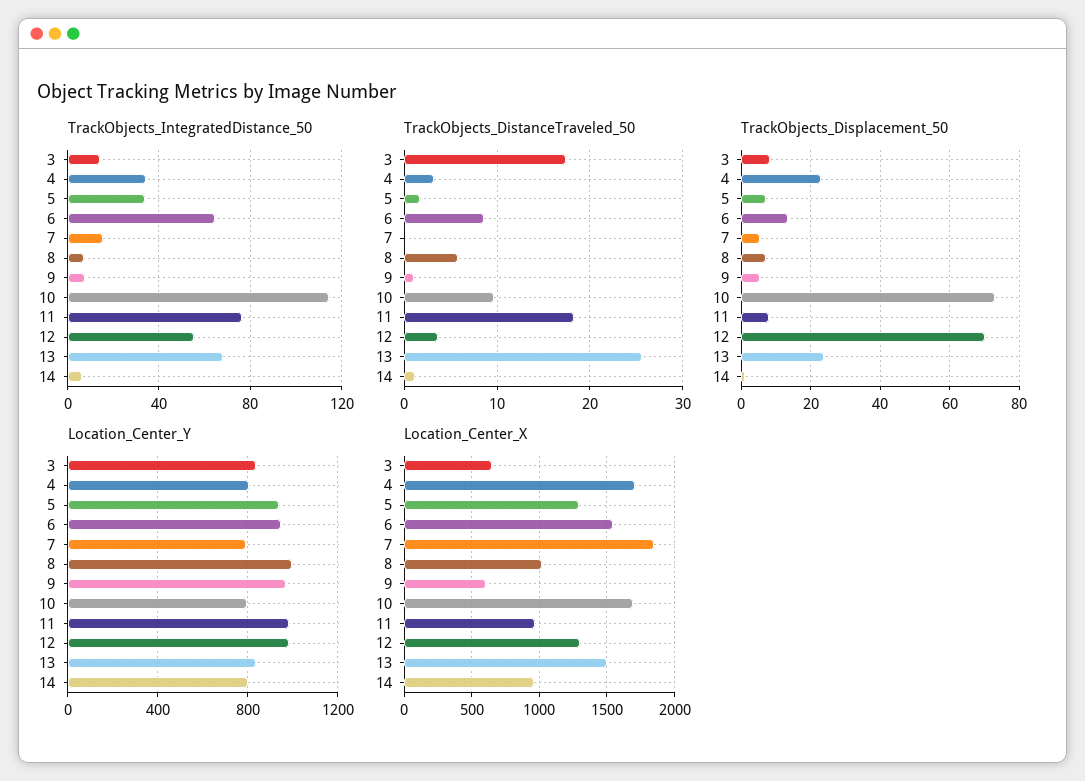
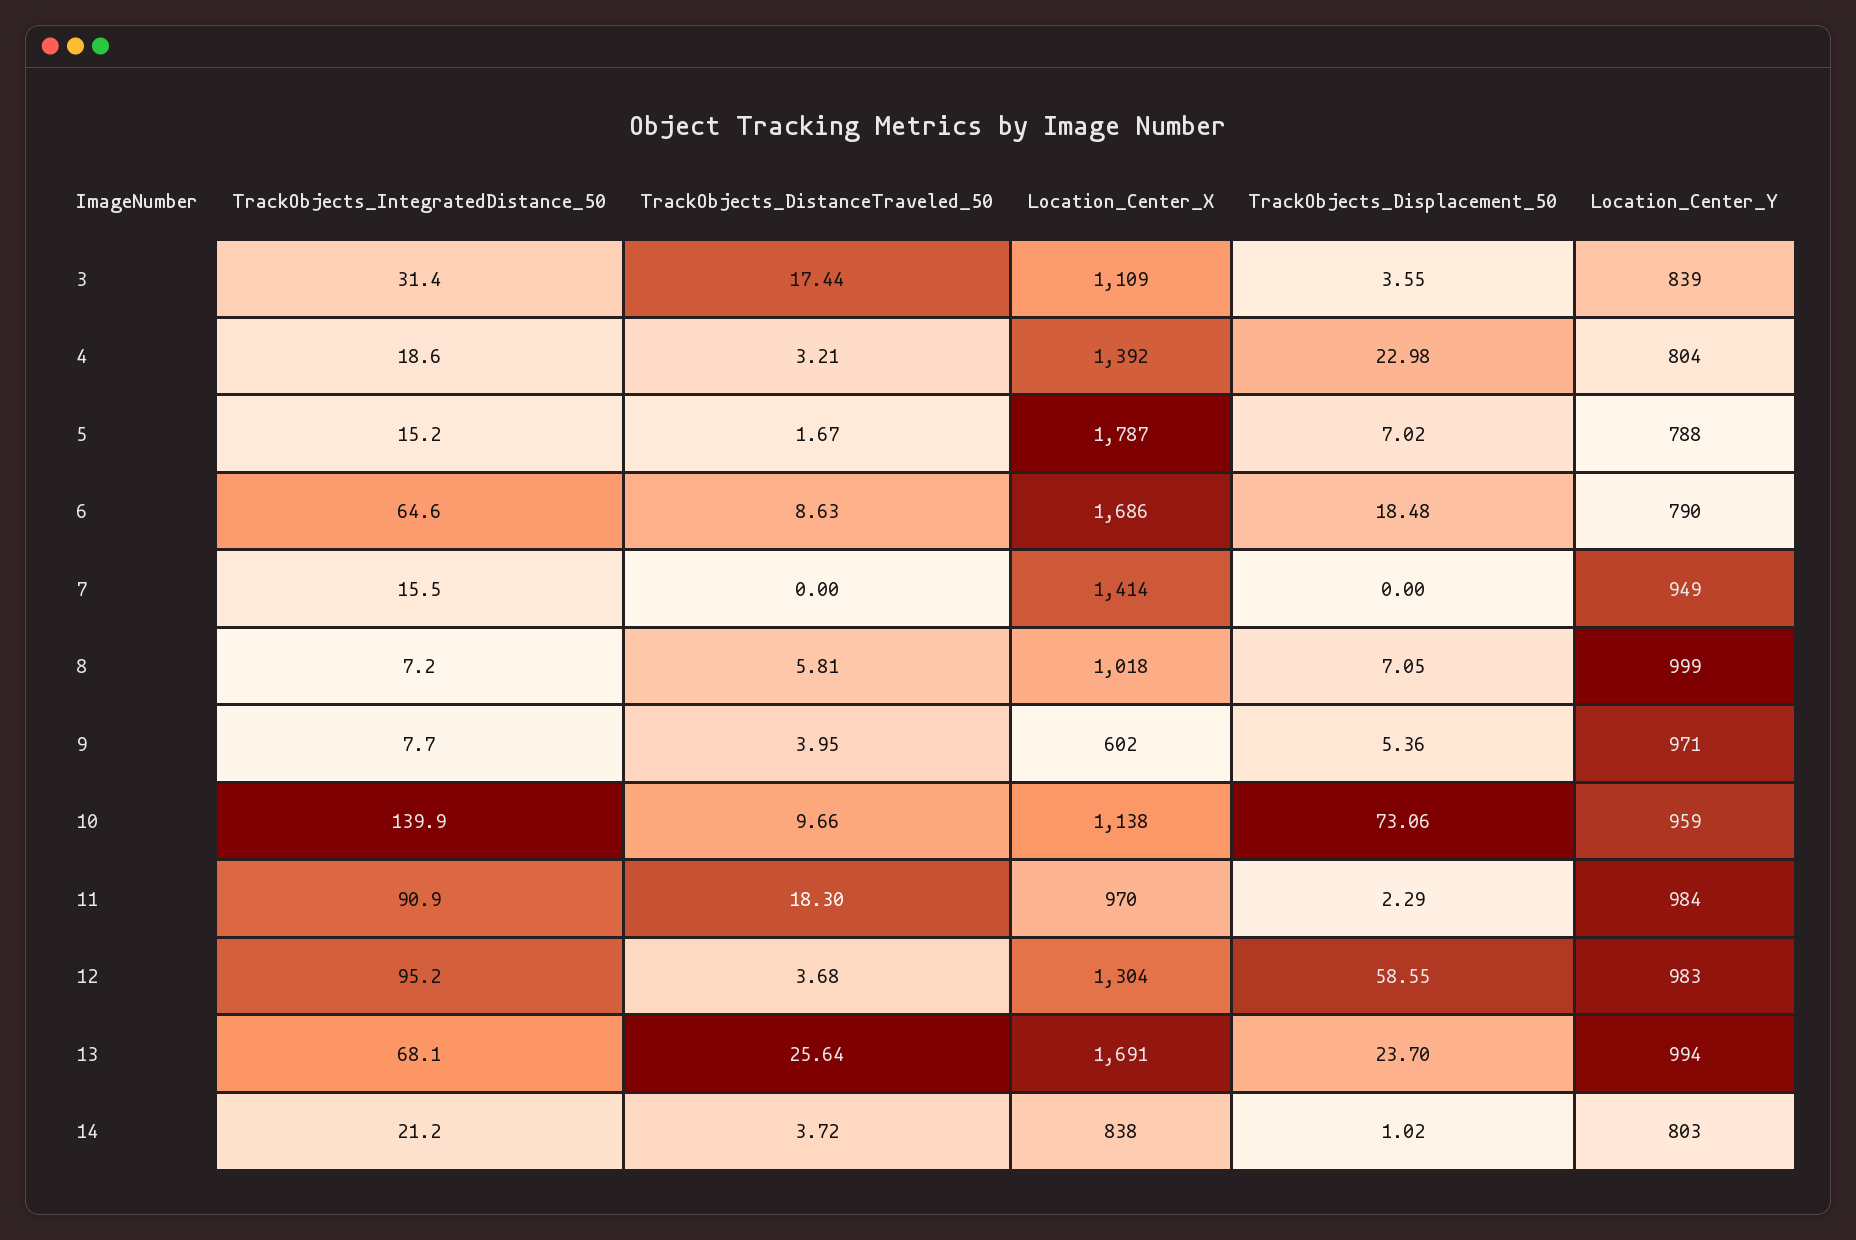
  {
    "TrackObjects_IntegratedDistance_50": {
-     "3": 15,
+     "3": 31.4,
-     "4": 35,
+     "4": 18.6,
-     "5": 35,
+     "5": 15.2,
      "6": 64.6,
      "7": 15.5,
      "8": 7.2,
      "9": 7.7,
-     "10": 115,
+     "10": 139.9,
-     "11": 75,
+     "11": 90.9,
-     "12": 55,
+     "12": 95.2,
      "13": 68.1,
-     "14": 5
+     "14": 21.2
    },
    "TrackObjects_DistanceTraveled_50": {
      "3": 17.44,
      "4": 3.21,
      "5": 1.67,
      "6": 8.63,
      "7": 0,
      "8": 5.81,
-     "9": 1,
+     "9": 3.95,
      "10": 9.66,
      "11": 18.3,
      "12": 3.68,
      "13": 25.64,
-     "14": 1
+     "14": 3.72
    },
    "TrackObjects_Displacement_50": {
-     "3": 8,
+     "3": 3.55,
      "4": 22.98,
      "5": 7.02,
-     "6": 14,
+     "6": 18.48,
-     "7": 6,
+     "7": 0,
      "8": 7.05,
      "9": 5.36,
      "10": 73.06,
-     "11": 8,
+     "11": 2.29,
-     "12": 70,
+     "12": 58.55,
      "13": 23.7,
      "14": 1.02
    },
    "Location_Center_Y": {
      "3": 839,
      "4": 804,
-     "5": 950,
+     "5": 788,
-     "6": 950,
+     "6": 790,
-     "7": 800,
+     "7": 949,
      "8": 999,
      "9": 971,
-     "10": 800,
+     "10": 959,
      "11": 984,
      "12": 983,
-     "13": 850,
+     "13": 994,
      "14": 803
    },
    "Location_Center_X": {
-     "3": 650,
+     "3": 1109,
-     "4": 1700,
+     "4": 1392,
-     "5": 1300,
+     "5": 1787,
-     "6": 1550,
+     "6": 1686,
-     "7": 1850,
+     "7": 1414,
      "8": 1018,
      "9": 602,
-     "10": 1700,
+     "10": 1138,
      "11": 970,
      "12": 1304,
-     "13": 1500,
+     "13": 1691,
-     "14": 950
+     "14": 838
    }
  }

